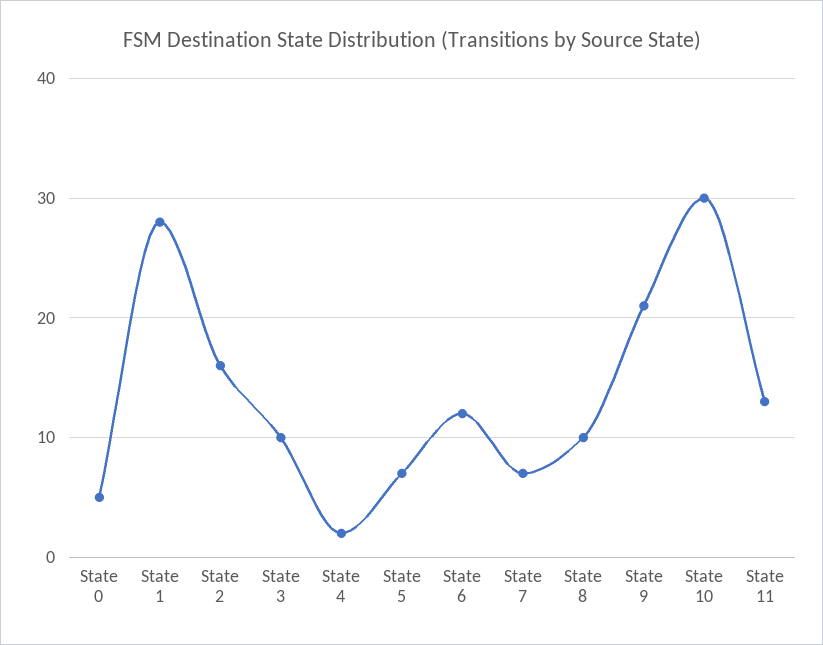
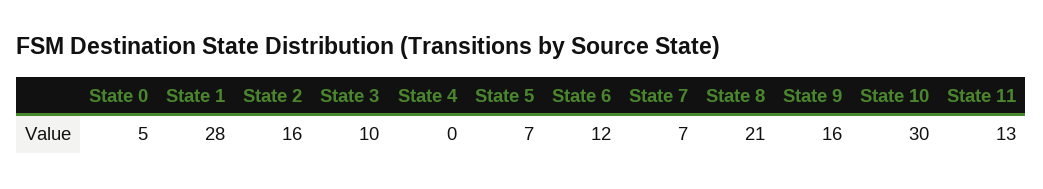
  {
    "State 0": 5,
    "State 1": 28,
    "State 2": 16,
    "State 3": 10,
-   "State 4": 2,
+   "State 4": 0,
    "State 5": 7,
    "State 6": 12,
    "State 7": 7,
-   "State 8": 10,
+   "State 8": 21,
-   "State 9": 21,
+   "State 9": 16,
    "State 10": 30,
    "State 11": 13
  }

